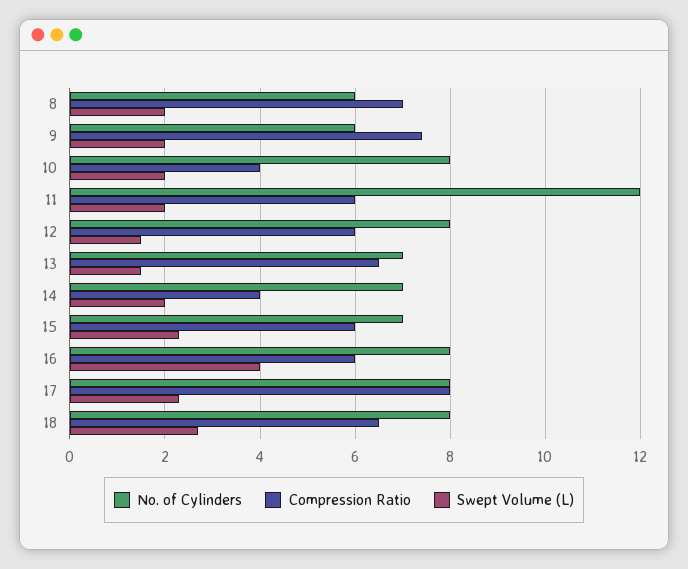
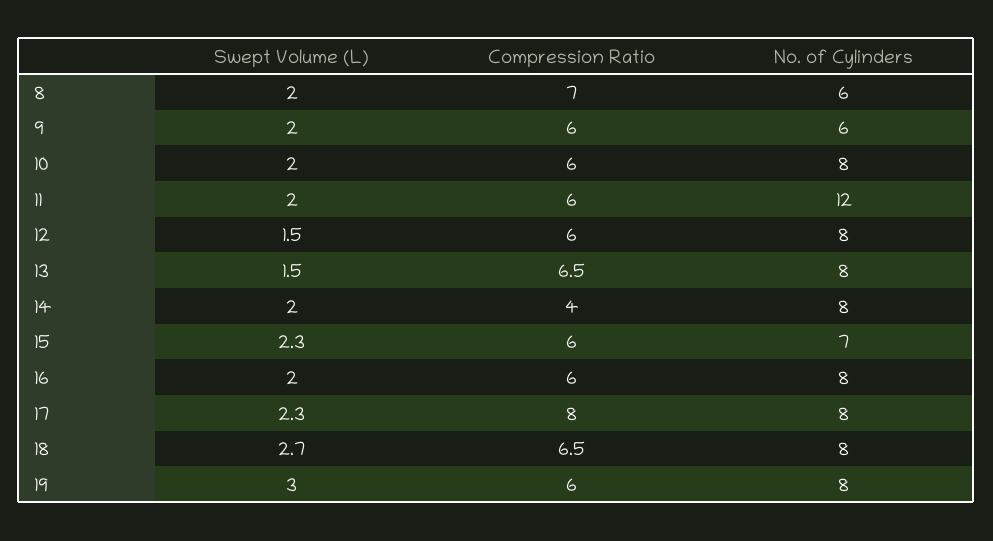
  {
    "No. of Cylinders": {
      "8": 6,
      "9": 6,
      "10": 8,
      "11": 12,
      "12": 8,
-     "13": 7,
+     "13": 8,
-     "14": 7,
+     "14": 8,
      "15": 7,
      "16": 8,
      "17": 8,
-     "18": 8
+     "18": 8,
+     "19": 8
    },
    "Compression Ratio": {
      "8": 7,
-     "9": 7.5,
+     "9": 6,
-     "10": 4,
+     "10": 6,
      "11": 6,
      "12": 6,
      "13": 6.5,
      "14": 4,
      "15": 6,
      "16": 6,
      "17": 8,
-     "18": 6.5
+     "18": 6.5,
+     "19": 6
    },
    "Swept Volume (L)": {
      "8": 2,
      "9": 2,
      "10": 2,
      "11": 2,
      "12": 1.5,
      "13": 1.5,
      "14": 2,
      "15": 2.3,
-     "16": 4,
+     "16": 2,
      "17": 2.3,
-     "18": 2.7
+     "18": 2.7,
+     "19": 3
    }
  }

